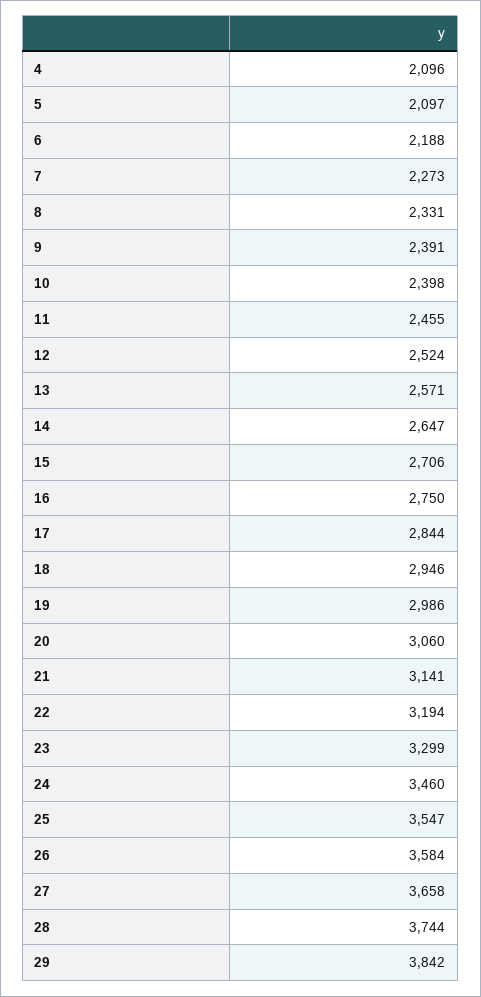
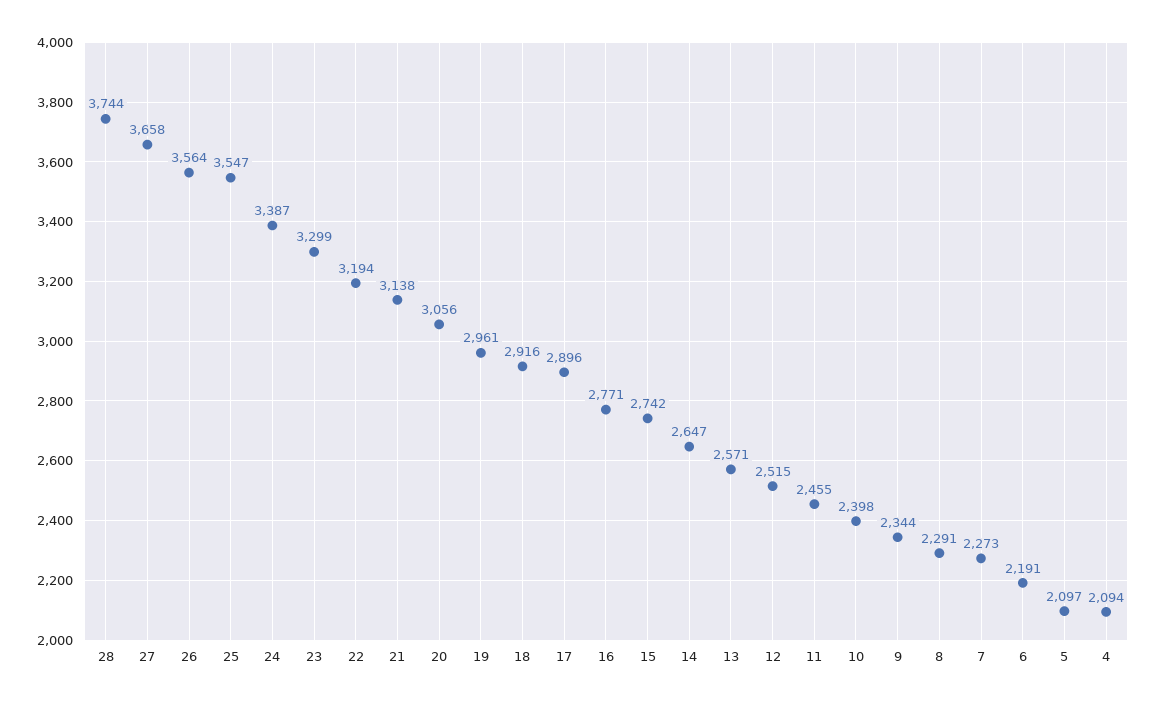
  {
-   "4": 2096,
+   "4": 2094,
    "5": 2097,
-   "6": 2188,
+   "6": 2191,
    "7": 2273,
-   "8": 2331,
+   "8": 2291,
-   "9": 2391,
+   "9": 2344,
    "10": 2398,
    "11": 2455,
-   "12": 2524,
+   "12": 2515,
    "13": 2571,
    "14": 2647,
-   "15": 2706,
+   "15": 2742,
-   "16": 2750,
+   "16": 2771,
-   "17": 2844,
+   "17": 2896,
-   "18": 2946,
+   "18": 2916,
-   "19": 2986,
+   "19": 2961,
-   "20": 3060,
+   "20": 3056,
-   "21": 3141,
+   "21": 3138,
    "22": 3194,
    "23": 3299,
-   "24": 3460,
+   "24": 3387,
    "25": 3547,
-   "26": 3584,
+   "26": 3564,
    "27": 3658,
-   "28": 3744,
+   "28": 3744
-   "29": 3842
  }

